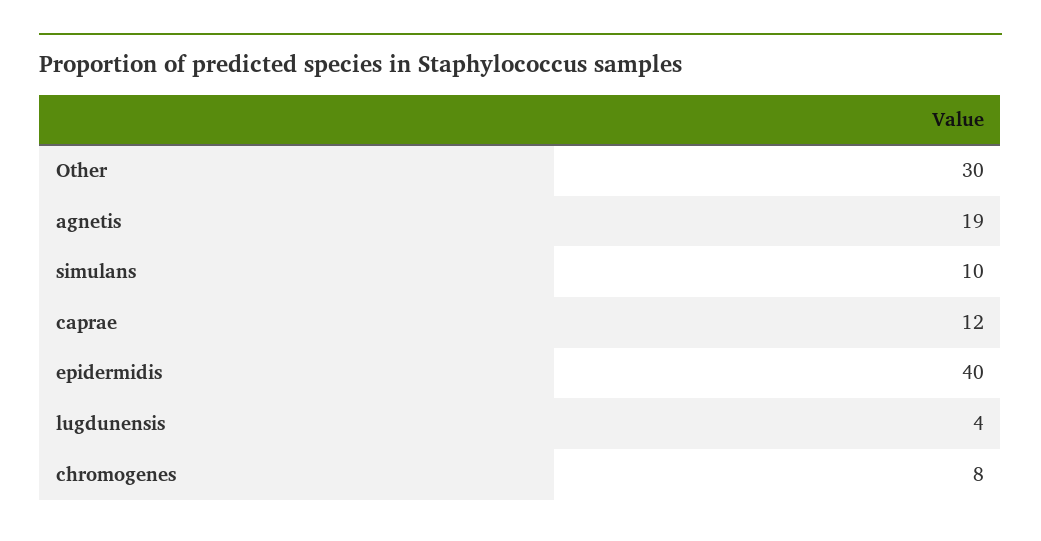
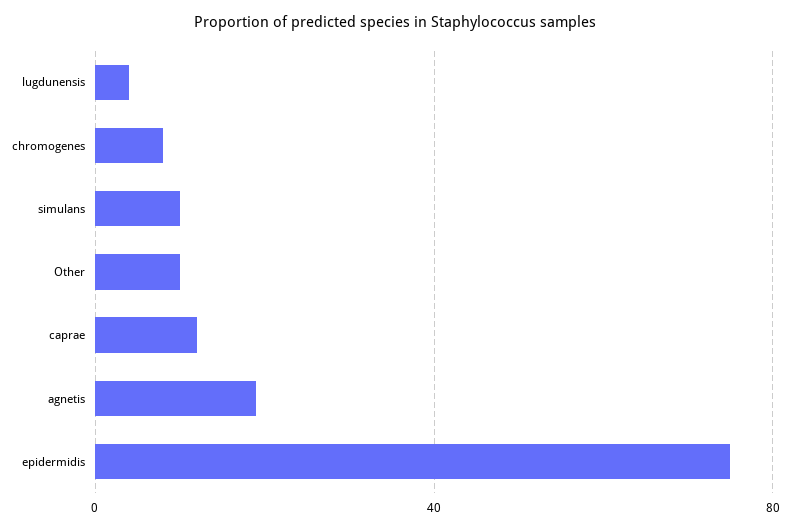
  {
-   "Other": 30,
+   "Other": 10,
    "agnetis": 19,
    "simulans": 10,
    "caprae": 12,
-   "epidermidis": 40,
+   "epidermidis": 75,
    "lugdunensis": 4,
    "chromogenes": 8
  }

